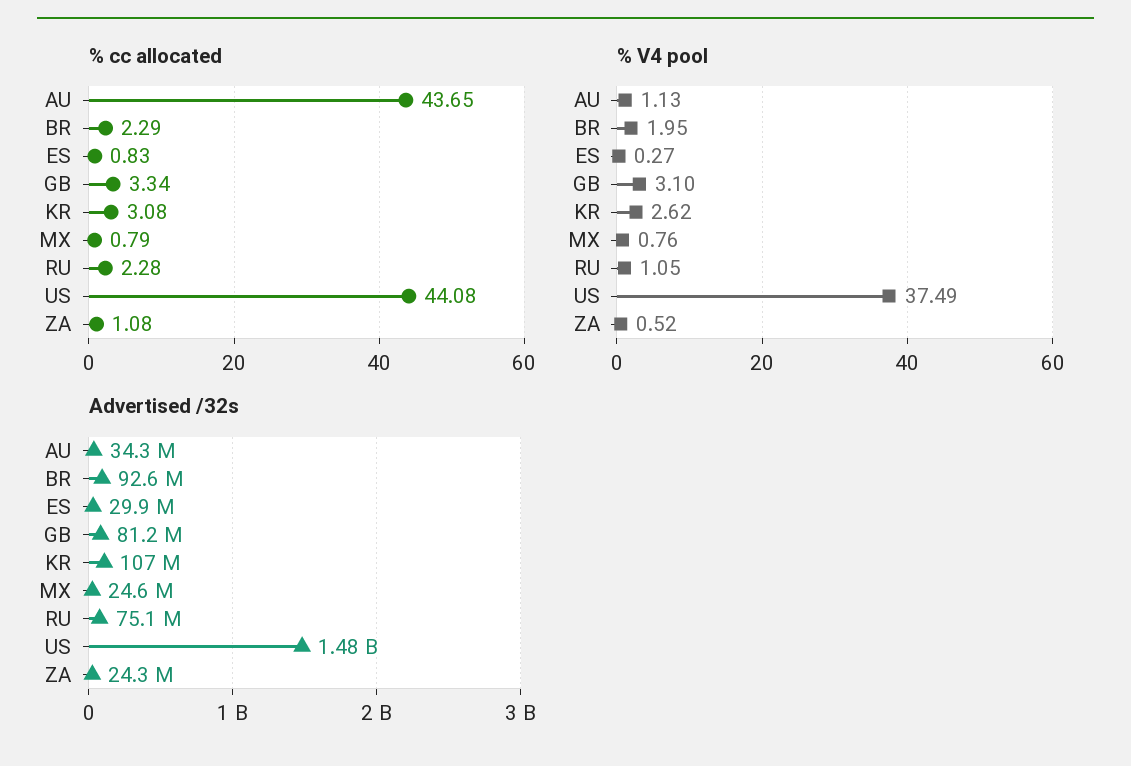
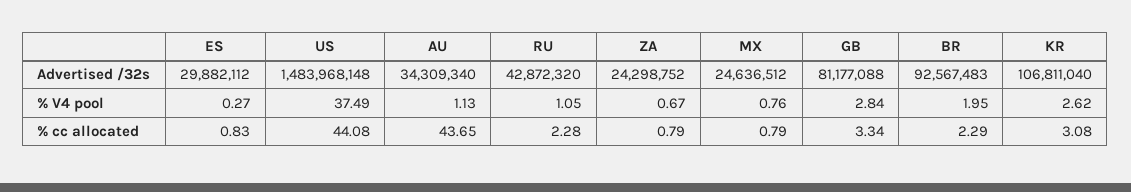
  {
    "% cc allocated": {
      "AU": 43.65,
      "BR": 2.29,
      "ES": 0.83,
      "GB": 3.34,
      "KR": 3.08,
      "MX": 0.79,
      "RU": 2.28,
      "US": 44.08,
-     "ZA": 1.08
+     "ZA": 0.79
    },
    "% V4 pool": {
      "AU": 1.13,
      "BR": 1.95,
      "ES": 0.27,
-     "GB": 3.1,
+     "GB": 2.84,
      "KR": 2.62,
      "MX": 0.76,
      "RU": 1.05,
      "US": 37.49,
-     "ZA": 0.52
+     "ZA": 0.67
    },
    "Advertised /32s": {
      "AU": 34309340,
      "BR": 92567483,
      "ES": 29882112,
      "GB": 81177088,
      "KR": 106811040,
      "MX": 24636512,
-     "RU": 75100000,
+     "RU": 42872320,
      "US": 1483968148,
      "ZA": 24298752
    }
  }

